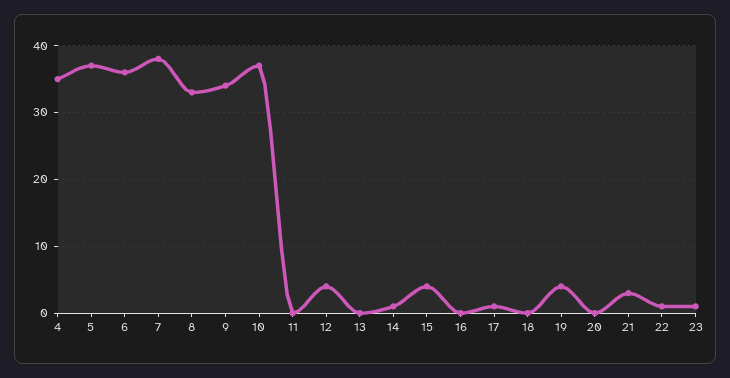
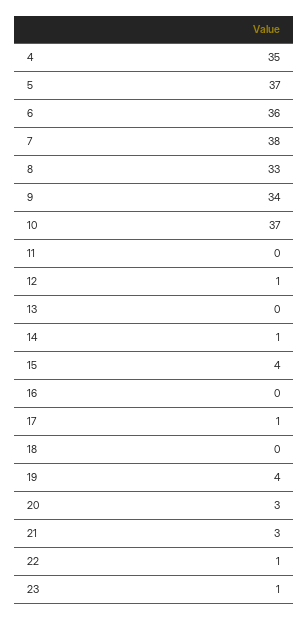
  {
    "4": 35,
    "5": 37,
    "6": 36,
    "7": 38,
    "8": 33,
    "9": 34,
    "10": 37,
    "11": 0,
-   "12": 4,
+   "12": 1,
    "13": 0,
    "14": 1,
    "15": 4,
    "16": 0,
    "17": 1,
    "18": 0,
    "19": 4,
-   "20": 0,
+   "20": 3,
    "21": 3,
    "22": 1,
    "23": 1
  }

